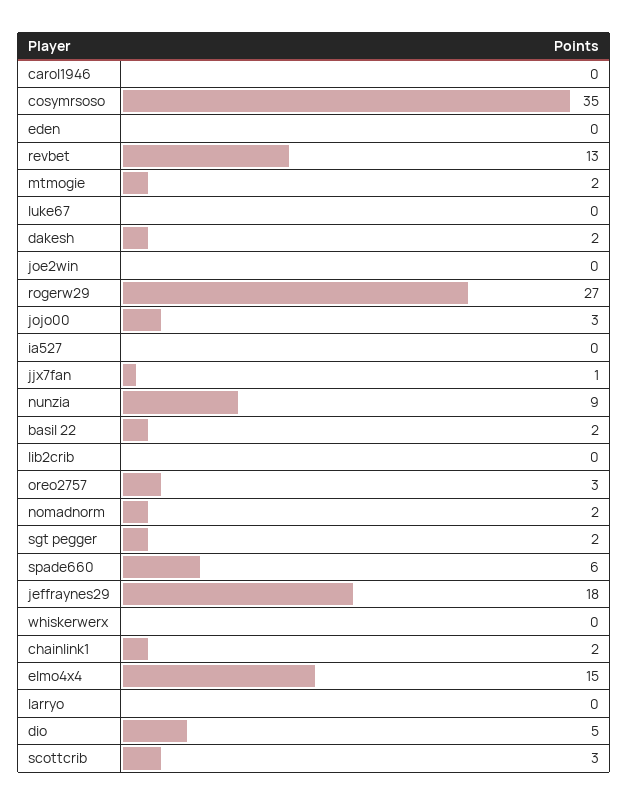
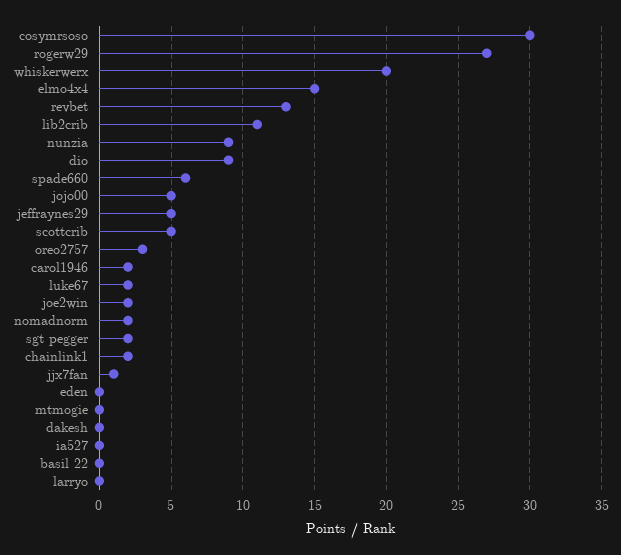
  {
-   "carol1946": 0,
+   "carol1946": 2,
-   "cosymrsoso": 35,
+   "cosymrsoso": 30,
    "eden": 0,
    "revbet": 13,
-   "mtmogie": 2,
+   "mtmogie": 0,
-   "luke67": 0,
+   "luke67": 2,
-   "dakesh": 2,
+   "dakesh": 0,
-   "joe2win": 0,
+   "joe2win": 2,
    "rogerw29": 27,
-   "jojo00": 3,
+   "jojo00": 5,
    "ia527": 0,
    "jjx7fan": 1,
    "nunzia": 9,
-   "basil 22": 2,
+   "basil 22": 0,
-   "lib2crib": 0,
+   "lib2crib": 11,
    "oreo2757": 3,
    "nomadnorm": 2,
    "sgt pegger": 2,
    "spade660": 6,
-   "jeffraynes29": 18,
+   "jeffraynes29": 5,
-   "whiskerwerx": 0,
+   "whiskerwerx": 20,
    "chainlink1": 2,
    "elmo4x4": 15,
    "larryo": 0,
-   "dio": 5,
+   "dio": 9,
-   "scottcrib": 3
+   "scottcrib": 5
  }

